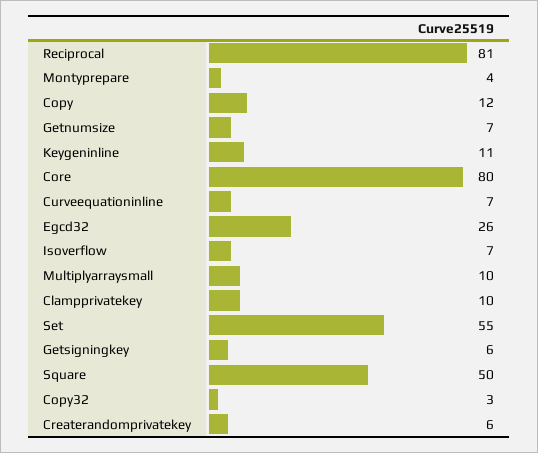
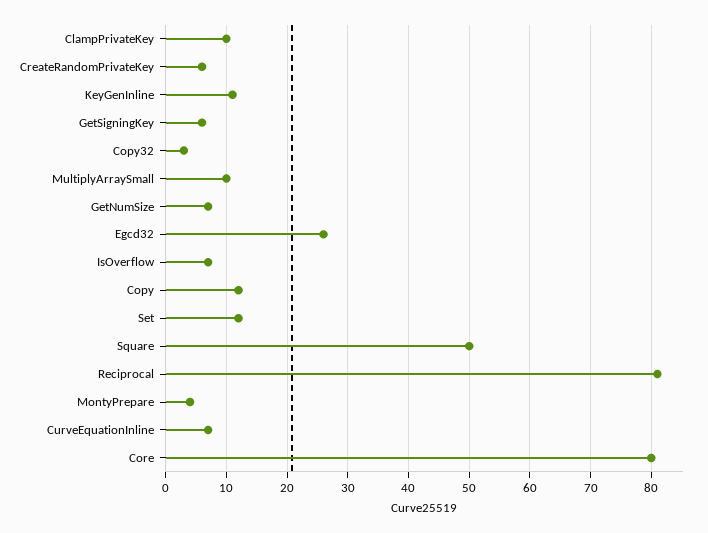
  {
    "Reciprocal": 81,
    "Montyprepare": 4,
    "Copy": 12,
    "Getnumsize": 7,
    "Keygeninline": 11,
    "Core": 80,
    "Curveequationinline": 7,
    "Egcd32": 26,
    "Isoverflow": 7,
    "Multiplyarraysmall": 10,
    "Clampprivatekey": 10,
-   "Set": 55,
+   "Set": 12,
    "Getsigningkey": 6,
    "Square": 50,
    "Copy32": 3,
    "Createrandomprivatekey": 6
  }

